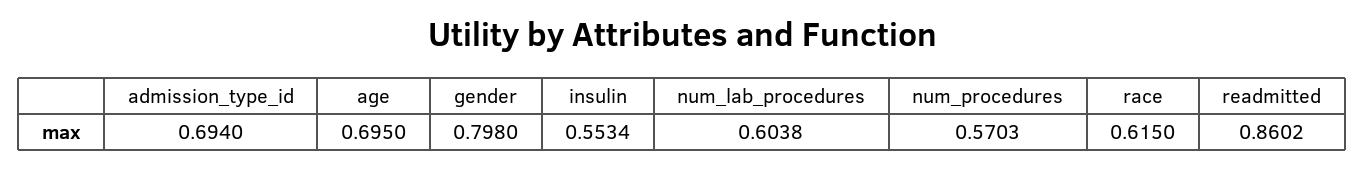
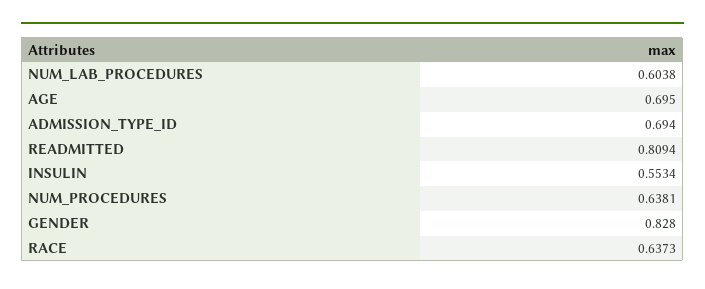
  {
    "admission_type_id": 0.694,
    "age": 0.695,
-   "gender": 0.798,
+   "gender": 0.828,
    "insulin": 0.5534,
    "num_lab_procedures": 0.6038,
-   "num_procedures": 0.5703,
+   "num_procedures": 0.6381,
-   "race": 0.615,
+   "race": 0.6373,
-   "readmitted": 0.8602
+   "readmitted": 0.8094
  }

